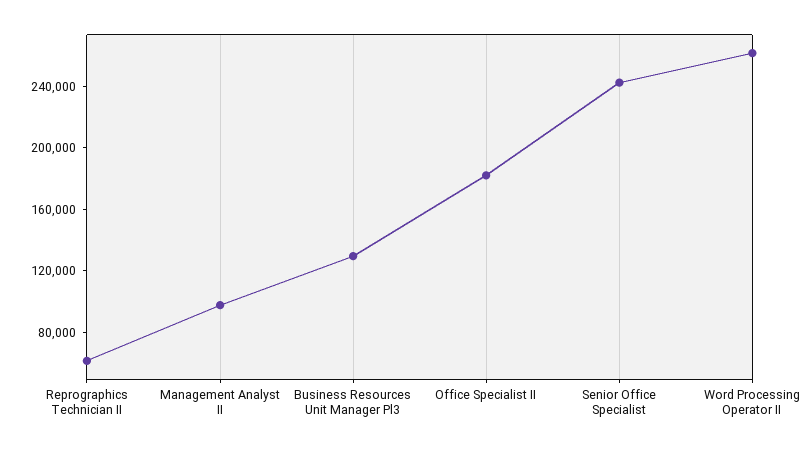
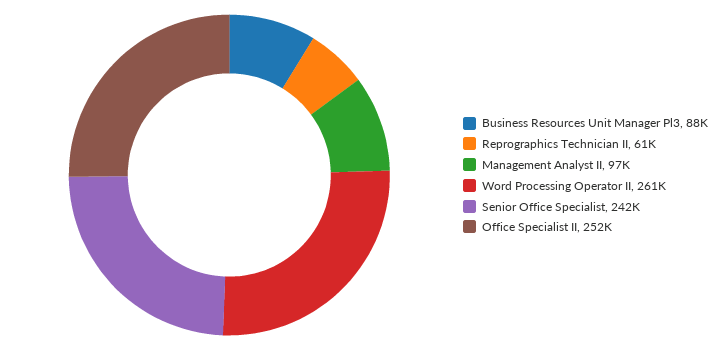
  {
    "Reprographics Technician II": 61000,
    "Management Analyst II": 97000,
-   "Business Resources Unit Manager Pl3": 130000,
+   "Business Resources Unit Manager Pl3": 88000,
-   "Office Specialist II": 180000,
+   "Office Specialist II": 252000,
    "Senior Office Specialist": 242000,
    "Word Processing Operator II": 261000
  }

